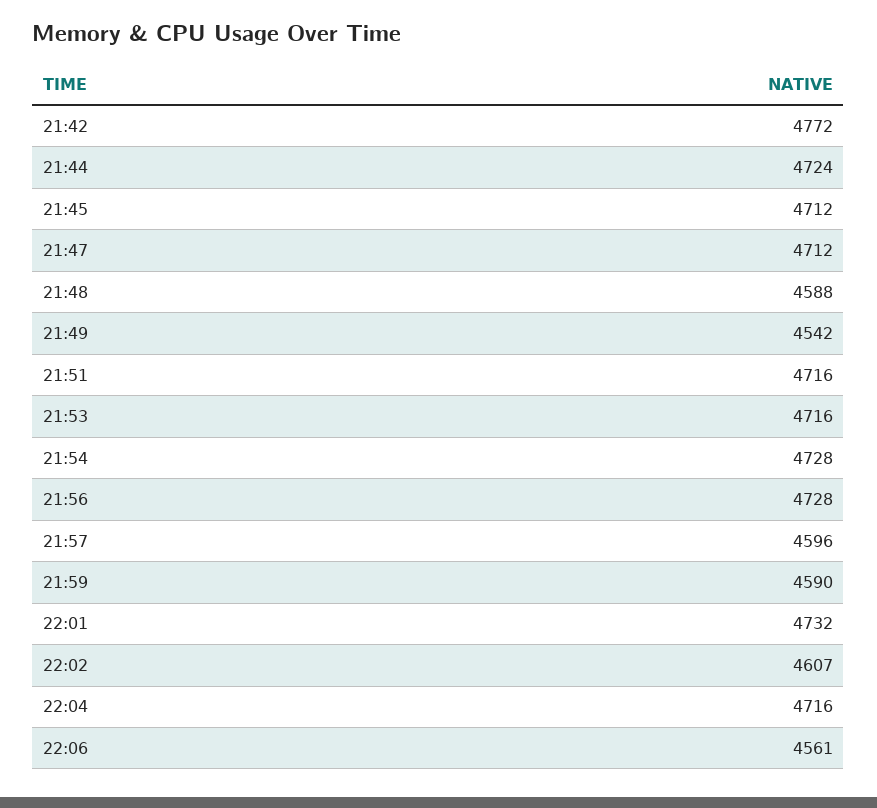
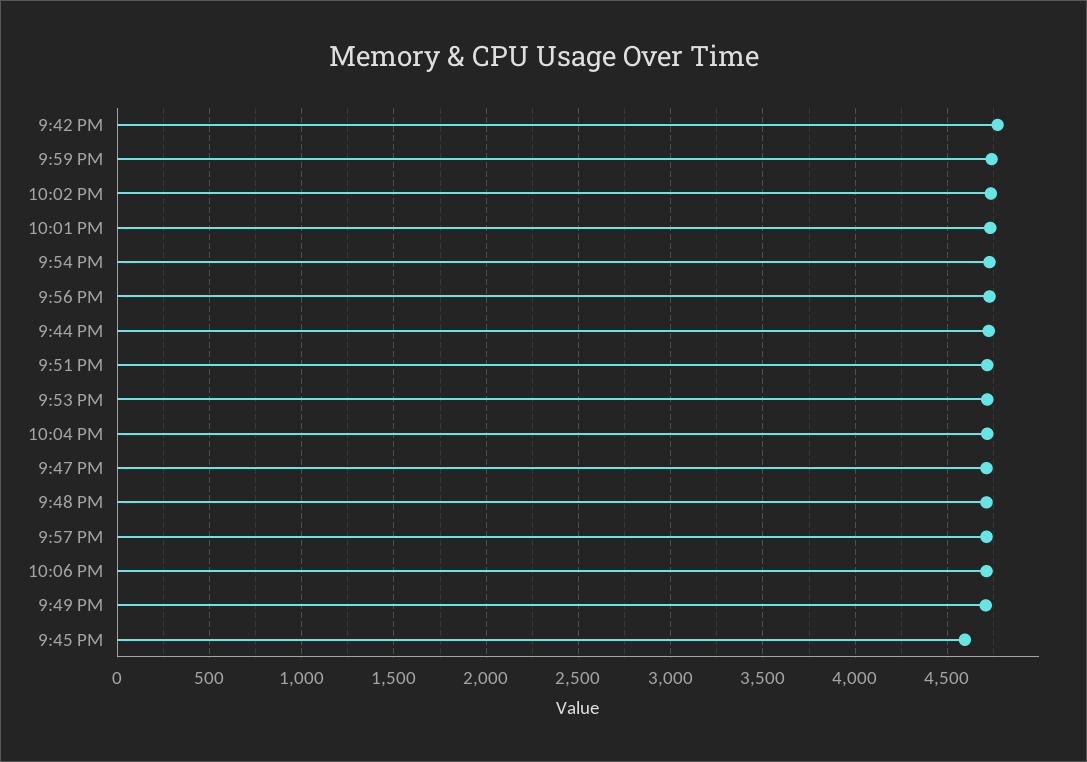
  {
    "21:42": 4772,
    "21:44": 4724,
-   "21:45": 4712,
+   "21:45": 4600,
    "21:47": 4712,
-   "21:48": 4588,
+   "21:48": 4700,
-   "21:49": 4542,
+   "21:49": 4700,
    "21:51": 4716,
    "21:53": 4716,
    "21:54": 4728,
    "21:56": 4728,
-   "21:57": 4596,
+   "21:57": 4700,
-   "21:59": 4590,
+   "21:59": 4750,
    "22:01": 4732,
-   "22:02": 4607,
+   "22:02": 4750,
    "22:04": 4716,
-   "22:06": 4561
+   "22:06": 4700
  }

